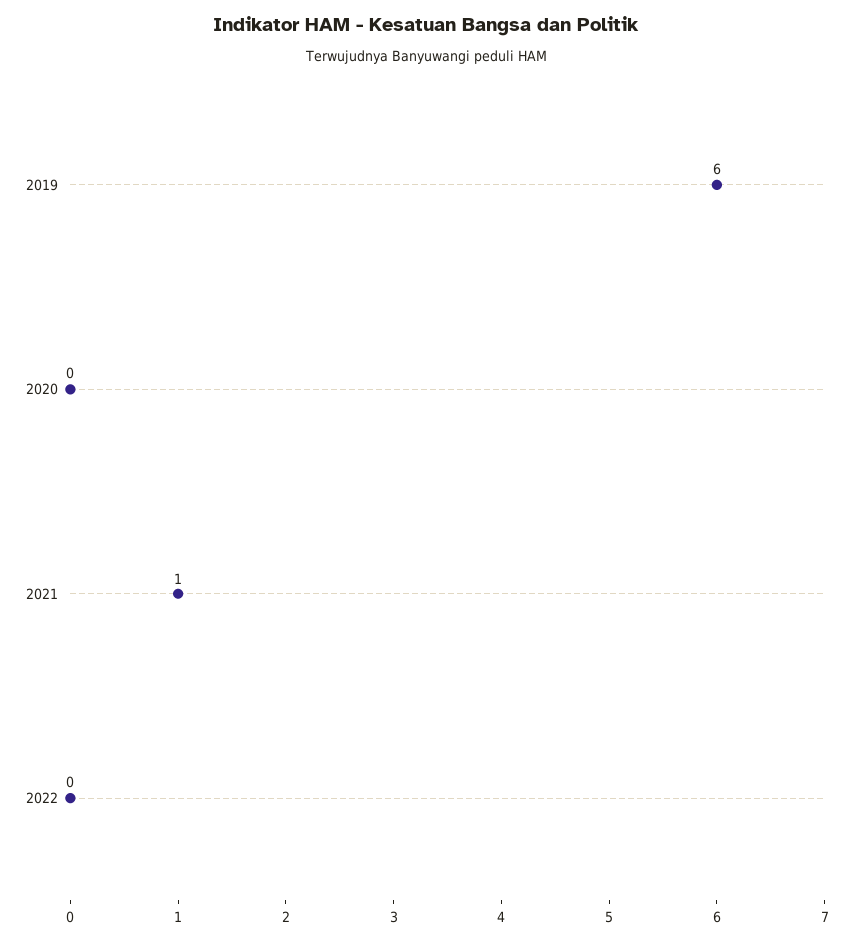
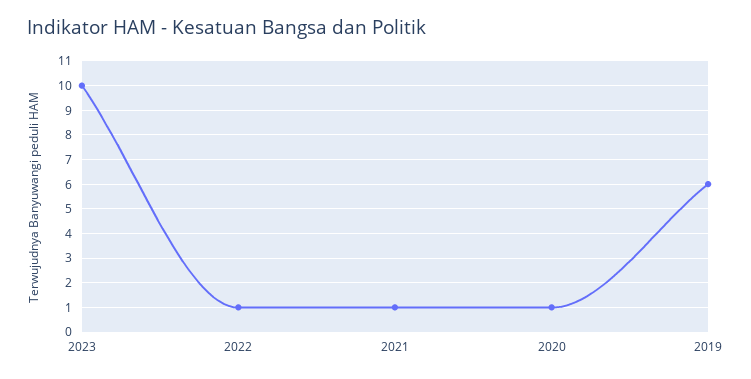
  {
    "2019": 6,
-   "2020": 0,
+   "2020": 1,
    "2021": 1,
-   "2022": 0
+   "2022": 1,
+   "2023": 10
  }

